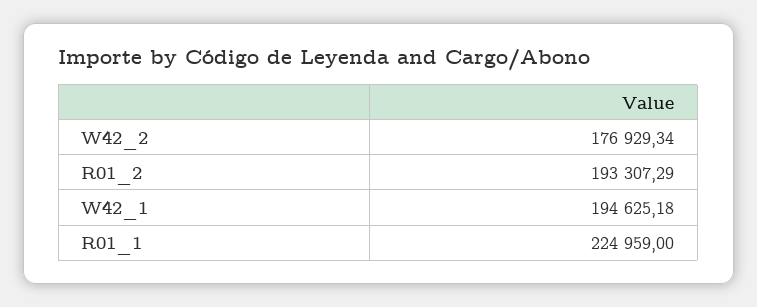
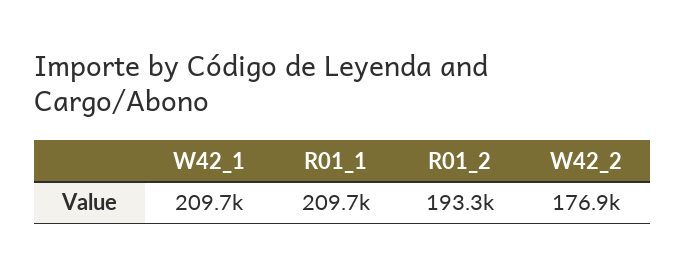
  {
    "W42_2": 176929.34,
    "R01_2": 193307.29,
-   "W42_1": 194625.18,
+   "W42_1": 209700,
-   "R01_1": 224959
+   "R01_1": 209700
  }

